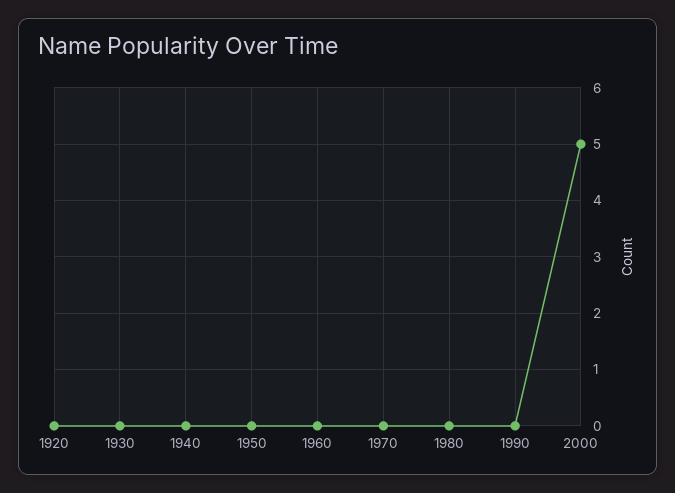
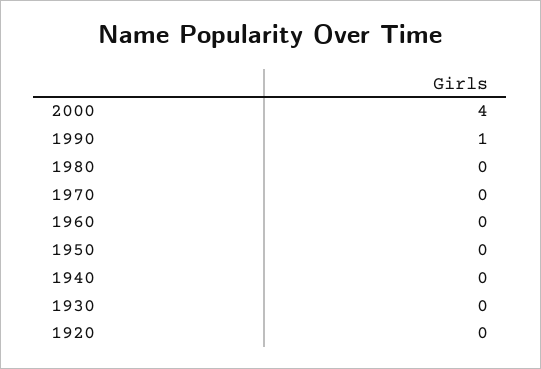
  {
    "1920": 0,
    "1930": 0,
    "1940": 0,
    "1950": 0,
    "1960": 0,
    "1970": 0,
    "1980": 0,
-   "1990": 0,
+   "1990": 1,
-   "2000": 5
+   "2000": 4
  }

